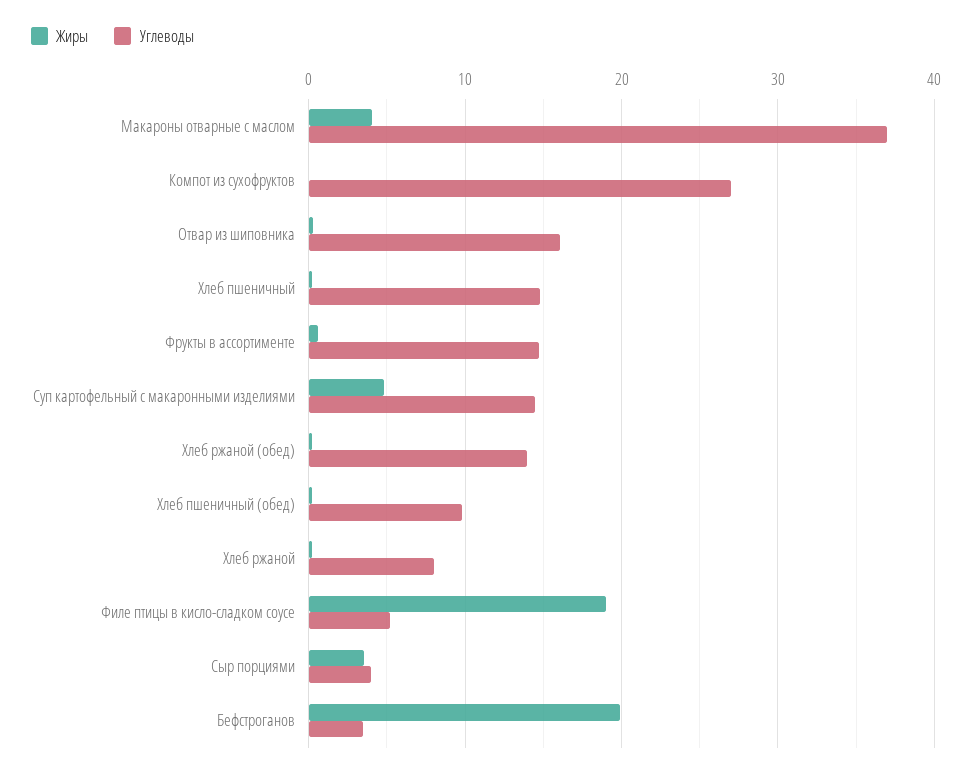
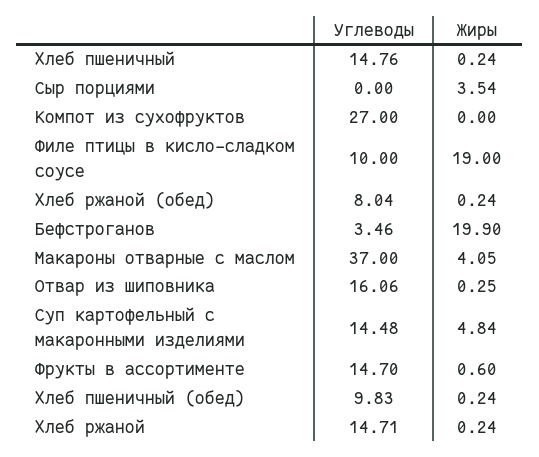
  {
    "Жиры": {
      "Макароны отварные с маслом": 4.05,
      "Компот из сухофруктов": 0,
      "Отвар из шиповника": 0.25,
      "Хлеб пшеничный": 0.24,
      "Фрукты в ассортименте": 0.6,
      "Суп картофельный с макаронными изделиями": 4.84,
      "Хлеб ржаной (обед)": 0.24,
      "Хлеб пшеничный (обед)": 0.24,
      "Хлеб ржаной": 0.24,
      "Филе птицы в кисло-сладком соусе": 19,
      "Сыр порциями": 3.54,
      "Бефстроганов": 19.9
    },
    "Углеводы": {
      "Макароны отварные с маслом": 37,
      "Компот из сухофруктов": 27,
      "Отвар из шиповника": 16.06,
      "Хлеб пшеничный": 14.76,
      "Фрукты в ассортименте": 14.7,
      "Суп картофельный с макаронными изделиями": 14.48,
-     "Хлеб ржаной (обед)": 14,
+     "Хлеб ржаной (обед)": 8.04,
      "Хлеб пшеничный (обед)": 9.83,
-     "Хлеб ржаной": 8,
+     "Хлеб ржаной": 14.71,
-     "Филе птицы в кисло-сладком соусе": 5,
+     "Филе птицы в кисло-сладком соусе": 10,
-     "Сыр порциями": 4,
+     "Сыр порциями": 0,
      "Бефстроганов": 3.46
    }
  }

